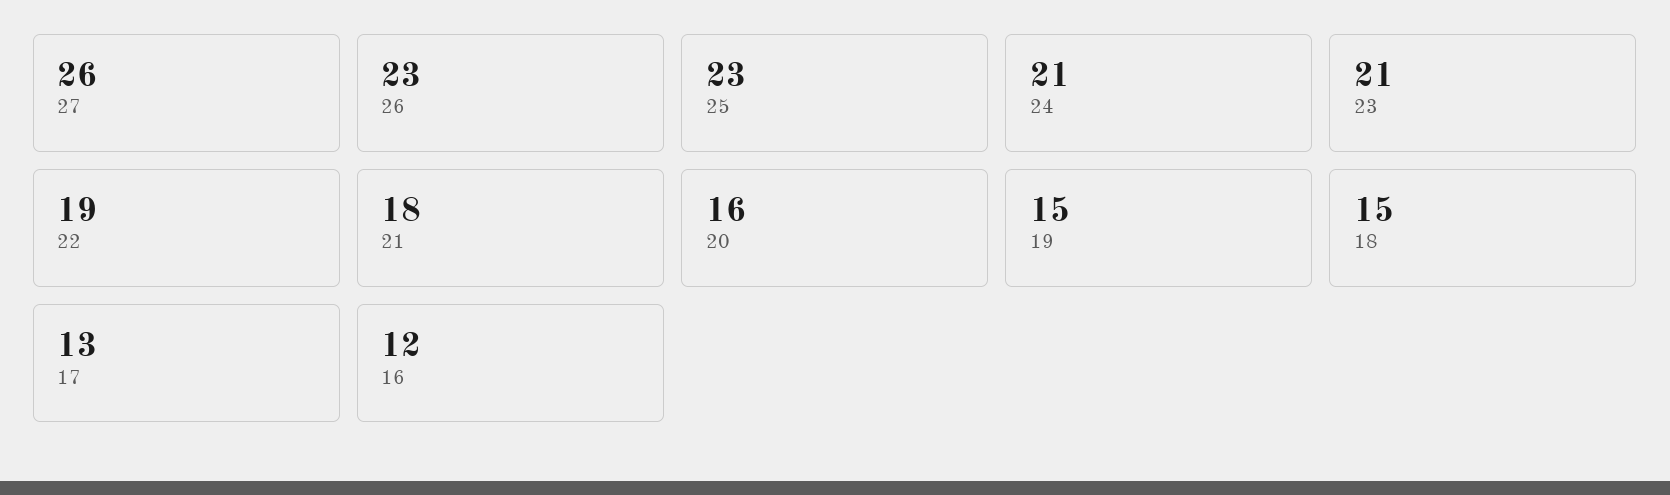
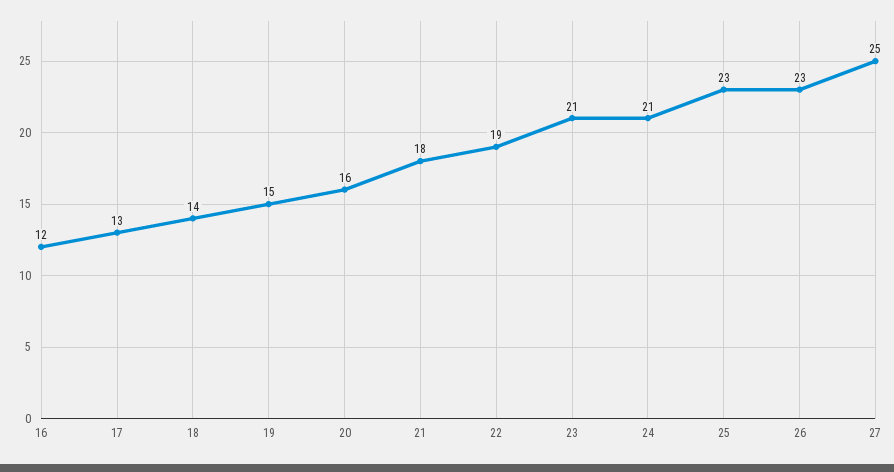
  {
-   "27": 26,
+   "27": 25,
    "26": 23,
    "25": 23,
    "24": 21,
    "23": 21,
    "22": 19,
    "21": 18,
    "20": 16,
    "19": 15,
-   "18": 15,
+   "18": 14,
    "17": 13,
    "16": 12
  }

